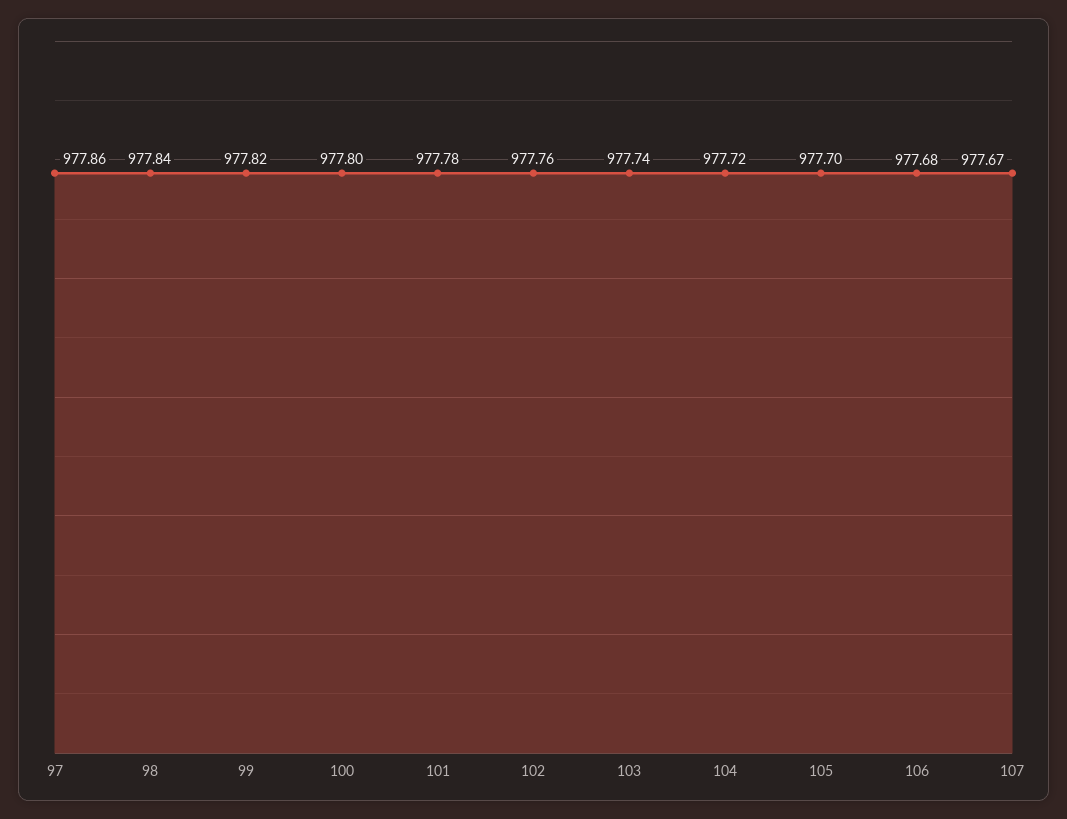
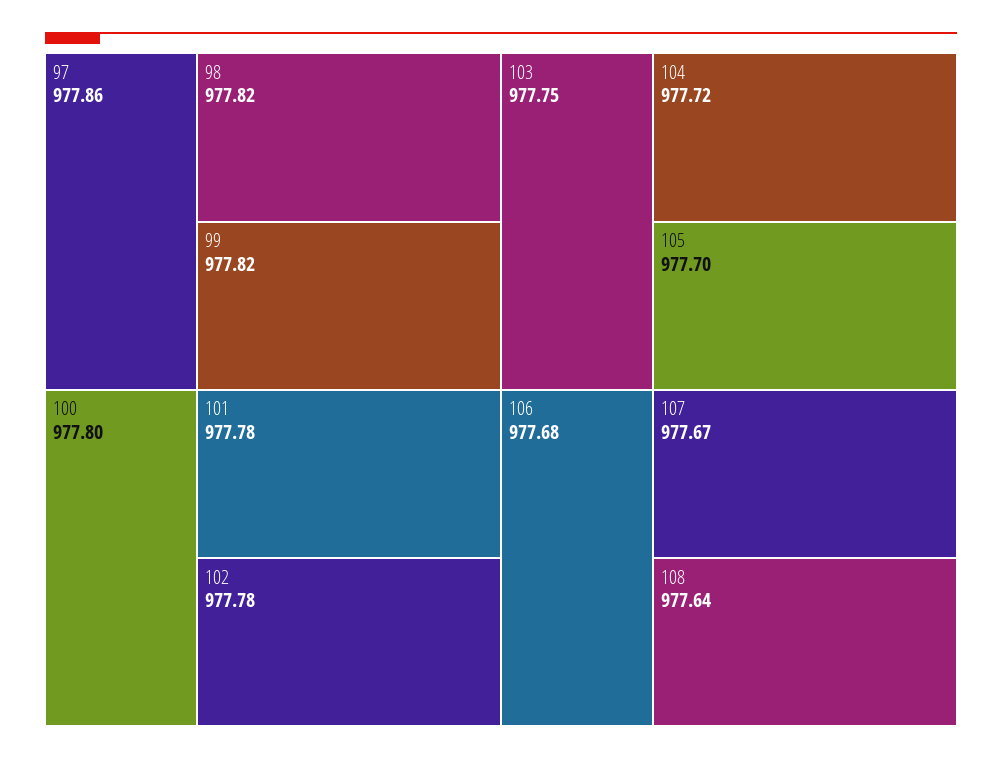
  {
    "97": 977.86,
-   "98": 977.84,
+   "98": 977.82,
    "99": 977.82,
    "100": 977.8,
    "101": 977.78,
-   "102": 977.76,
+   "102": 977.78,
-   "103": 977.74,
+   "103": 977.75,
    "104": 977.72,
    "105": 977.7,
    "106": 977.68,
-   "107": 977.67
+   "107": 977.67,
+   "108": 977.64
  }

